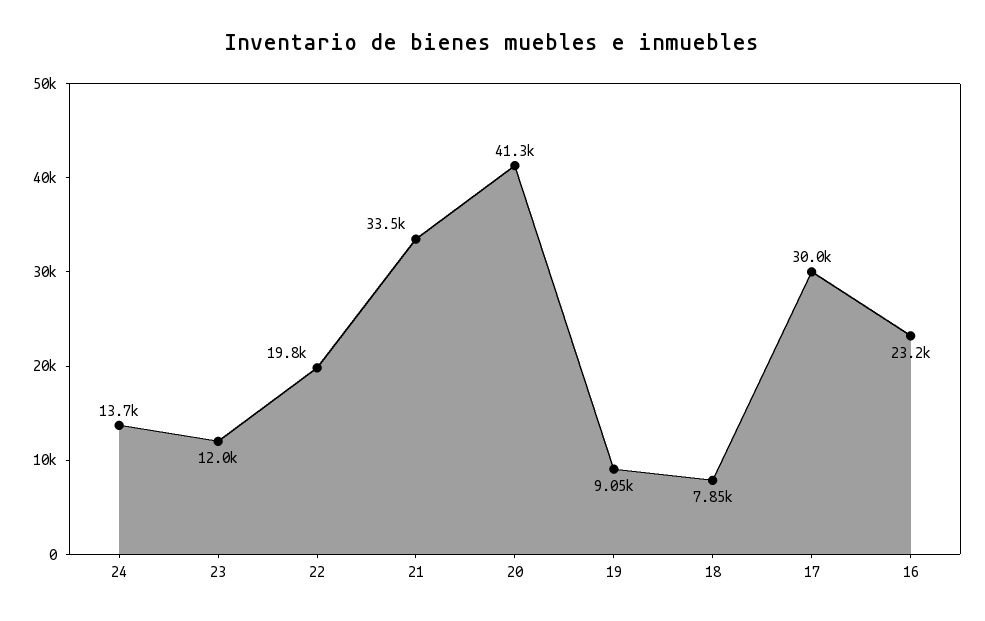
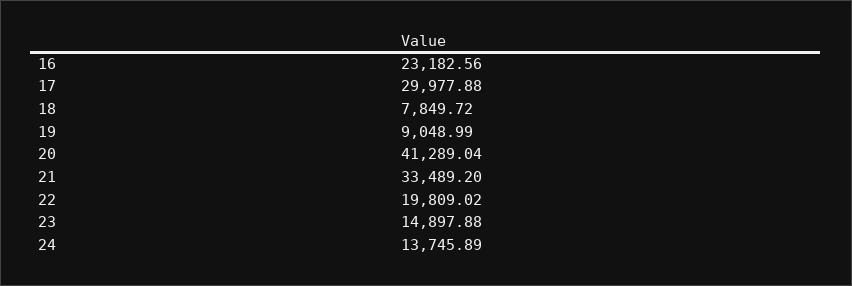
  {
    "24": 13745.89,
-   "23": 12000,
+   "23": 14897.88,
    "22": 19809.02,
    "21": 33489.2,
    "20": 41289.04,
    "19": 9048.99,
    "18": 7849.72,
    "17": 29977.88,
    "16": 23182.56
  }

